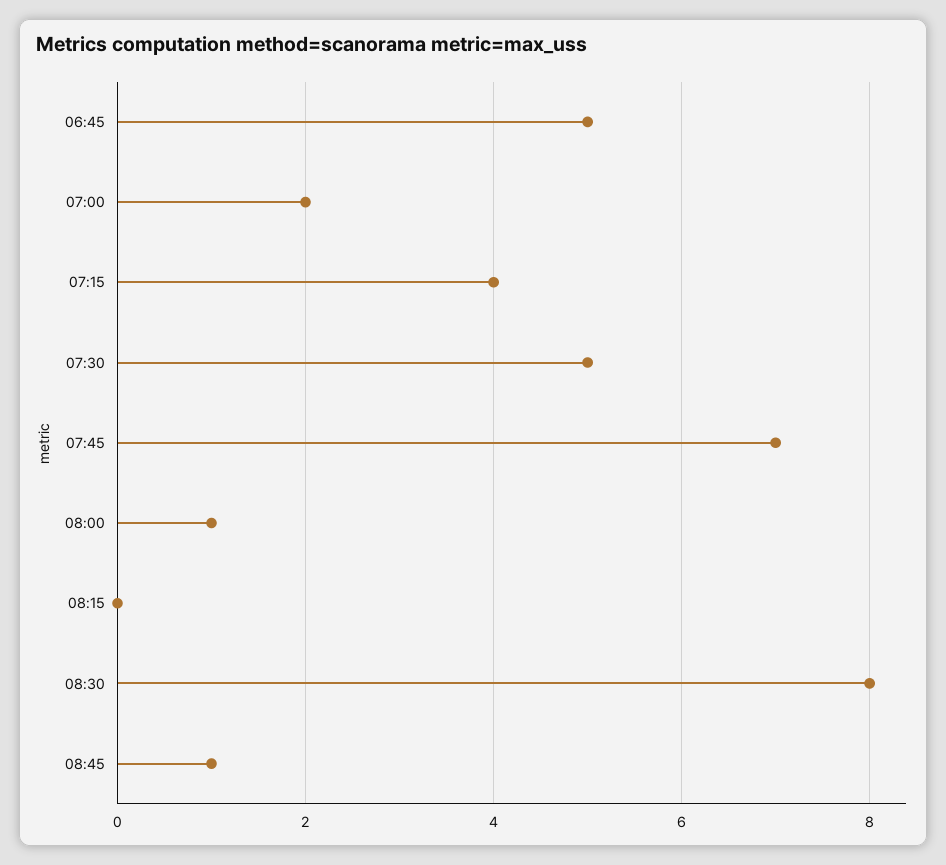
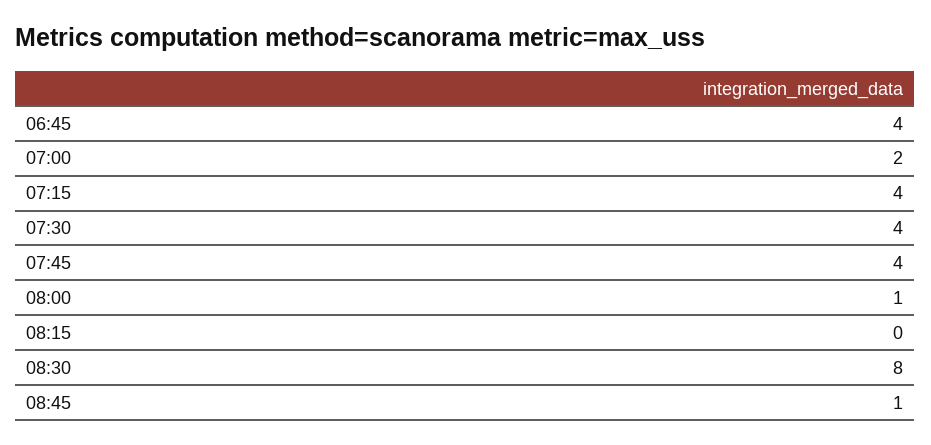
  {
-   "06:45": 5,
+   "06:45": 4,
    "07:00": 2,
    "07:15": 4,
-   "07:30": 5,
+   "07:30": 4,
-   "07:45": 7,
+   "07:45": 4,
    "08:00": 1,
    "08:15": 0,
    "08:30": 8,
    "08:45": 1
  }

